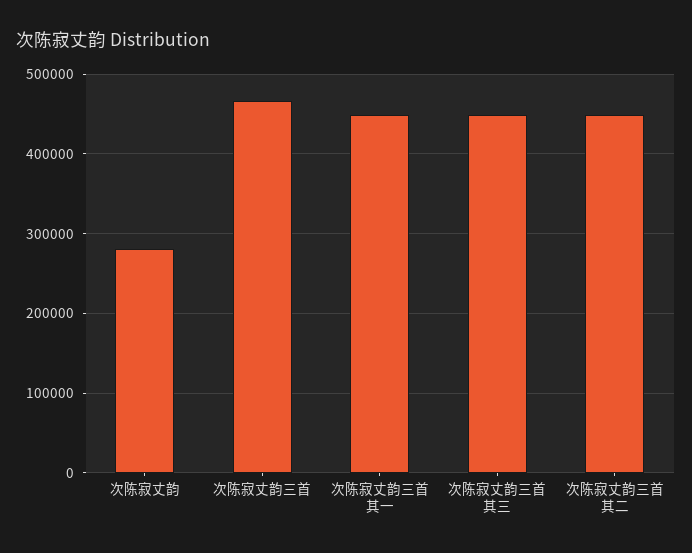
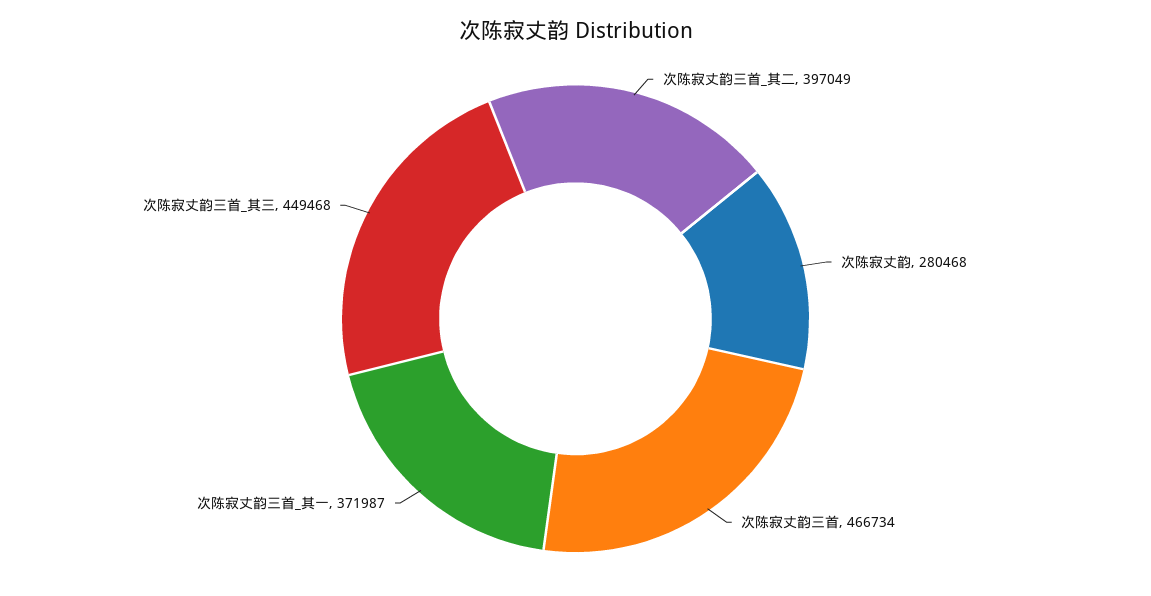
  {
    "次陈寂丈韵": 280468,
    "次陈寂丈韵三首": 466734,
-   "次陈寂丈韵三首 其一": 450000,
+   "次陈寂丈韵三首 其一": 371987,
    "次陈寂丈韵三首 其三": 449468,
-   "次陈寂丈韵三首 其二": 450000
+   "次陈寂丈韵三首 其二": 397049
  }

